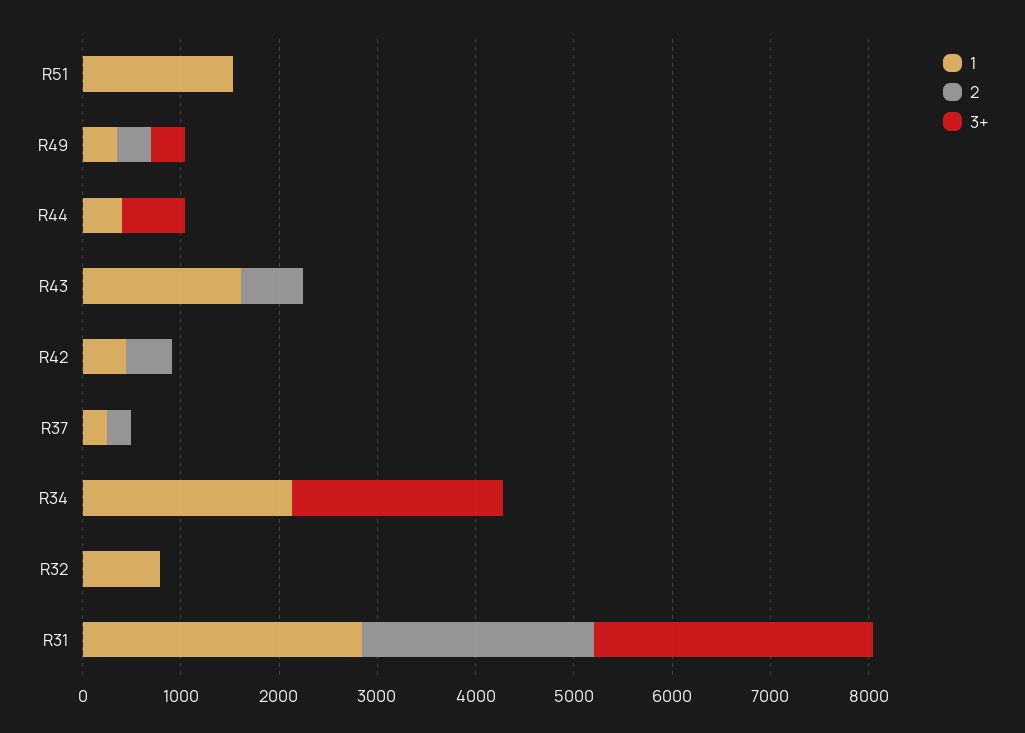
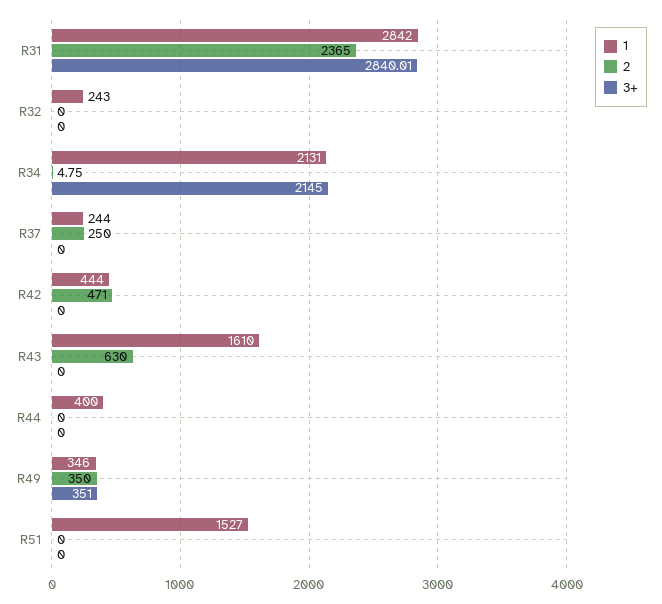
  {
    "1": {
      "R51": 1527,
      "R49": 346,
      "R44": 400,
      "R43": 1610,
      "R42": 444,
      "R37": 244,
      "R34": 2131,
-     "R32": 800,
+     "R32": 243,
      "R31": 2842
    },
    "2": {
      "R51": 0,
      "R49": 350,
      "R44": 0,
      "R43": 630,
      "R42": 471,
      "R37": 250,
      "R34": 4.75,
      "R32": 0,
      "R31": 2365
    },
    "3+": {
      "R51": 0,
      "R49": 351,
-     "R44": 600,
+     "R44": 0,
      "R43": 0,
      "R42": 0,
      "R37": 0,
      "R34": 2145,
      "R32": 0,
      "R31": 2840.01
    }
  }

